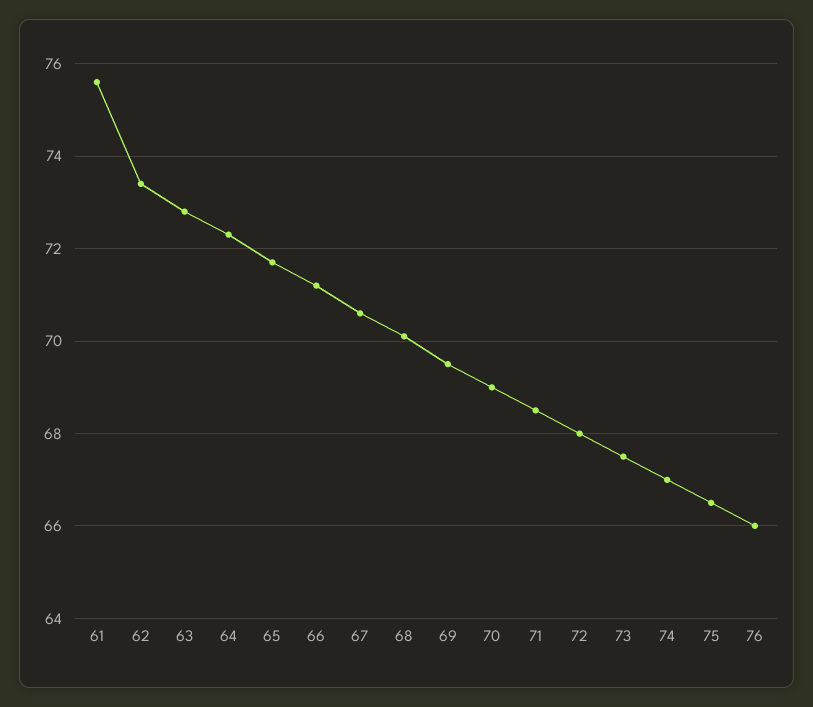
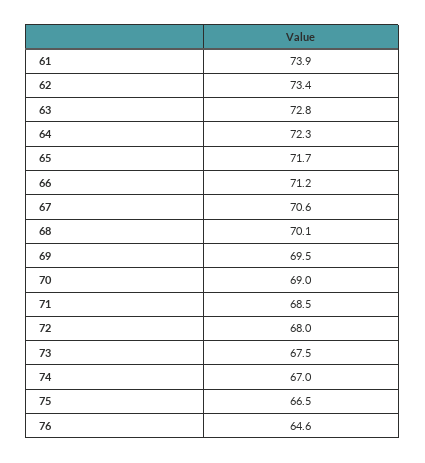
  {
-   "61": 75.5,
+   "61": 73.9,
    "62": 73.4,
    "63": 72.8,
    "64": 72.3,
    "65": 71.7,
    "66": 71.2,
    "67": 70.6,
    "68": 70.1,
    "69": 69.5,
    "70": 69,
    "71": 68.5,
    "72": 68,
    "73": 67.5,
    "74": 67,
    "75": 66.5,
-   "76": 66
+   "76": 64.6
  }

